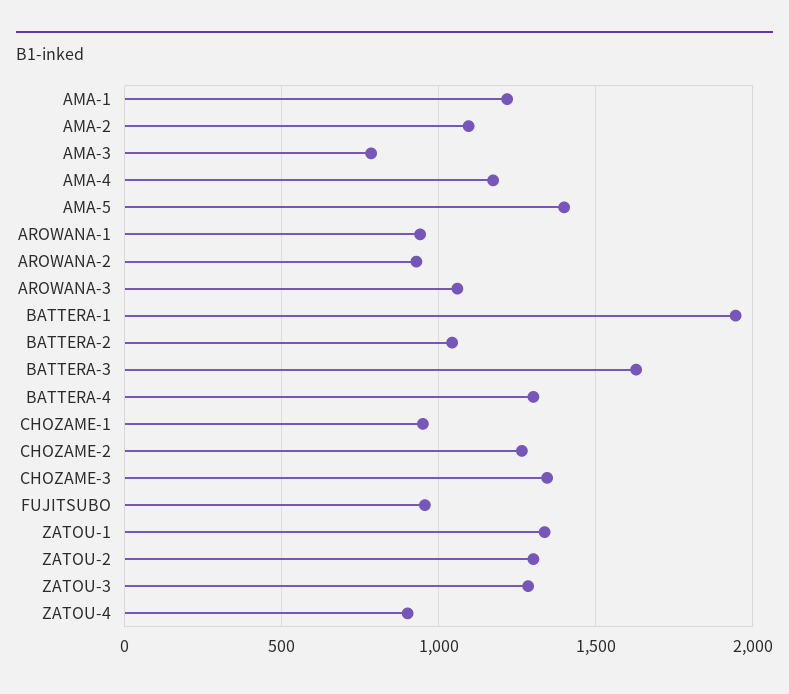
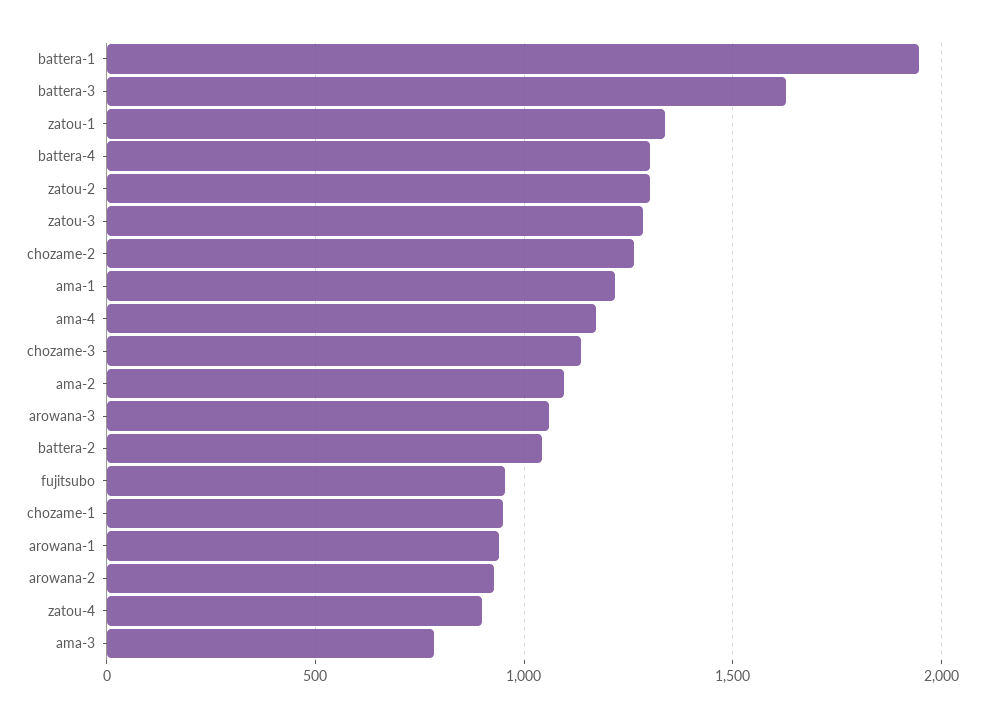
  {
    "AMA-1": 1200,
    "AMA-2": 1100,
    "AMA-3": 800,
    "AMA-4": 1150,
-   "AMA-5": 1400,
    "AROWANA-1": 950,
    "AROWANA-2": 950,
    "AROWANA-3": 1050,
    "BATTERA-1": 1950,
    "BATTERA-2": 1050,
    "BATTERA-3": 1650,
    "BATTERA-4": 1300,
    "CHOZAME-1": 950,
    "CHOZAME-2": 1250,
-   "CHOZAME-3": 1350,
+   "CHOZAME-3": 1150,
    "FUJITSUBO": 950,
    "ZATOU-1": 1350,
    "ZATOU-2": 1300,
    "ZATOU-3": 1300,
    "ZATOU-4": 900
  }

